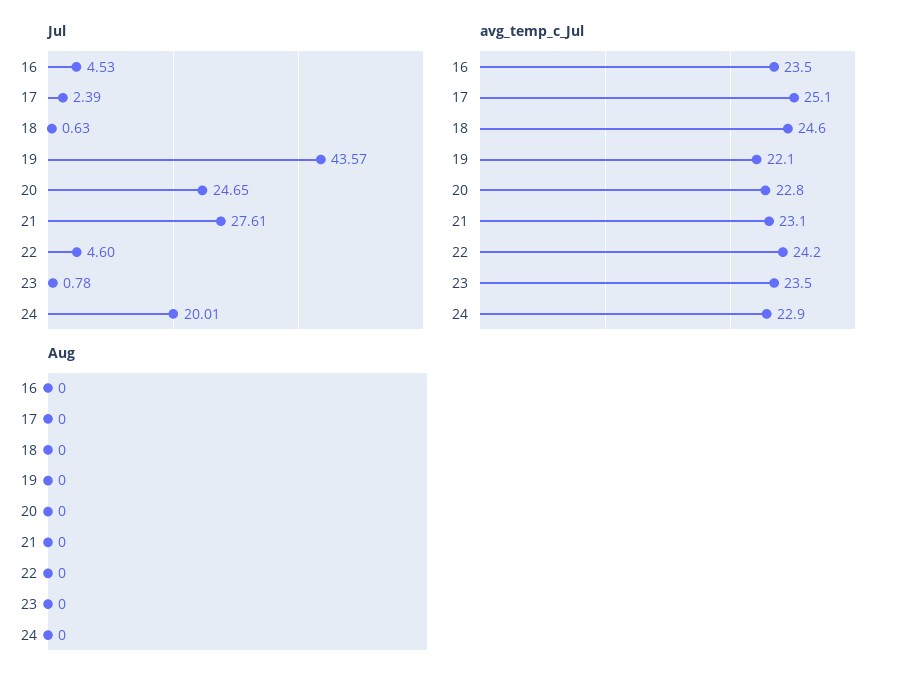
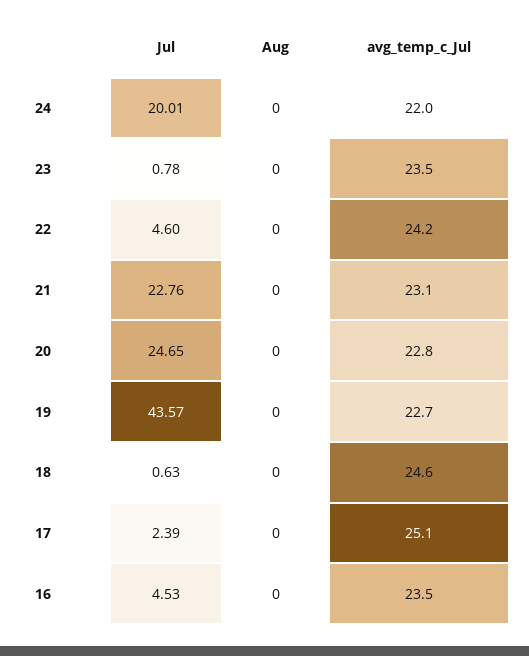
  {
    "Jul": {
      "16": 4.53,
      "17": 2.39,
      "18": 0.63,
      "19": 43.57,
      "20": 24.65,
-     "21": 27.61,
+     "21": 22.76,
      "22": 4.6,
      "23": 0.78,
      "24": 20.01
    },
    "avg_temp_c_Jul": {
      "16": 23.5,
      "17": 25.1,
      "18": 24.6,
-     "19": 22.1,
+     "19": 22.7,
      "20": 22.8,
      "21": 23.1,
      "22": 24.2,
      "23": 23.5,
-     "24": 22.9
+     "24": 22
    },
    "Aug": {
      "16": 0,
      "17": 0,
      "18": 0,
      "19": 0,
      "20": 0,
      "21": 0,
      "22": 0,
      "23": 0,
      "24": 0
    }
  }

